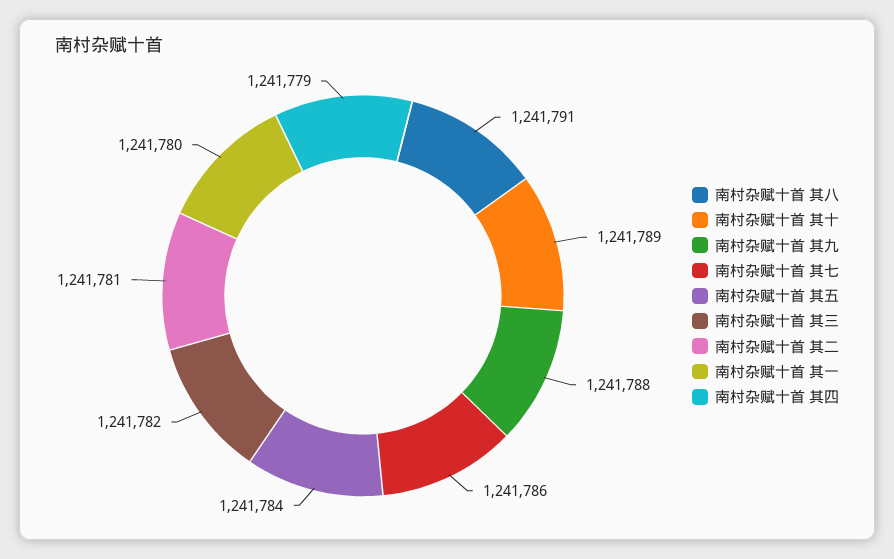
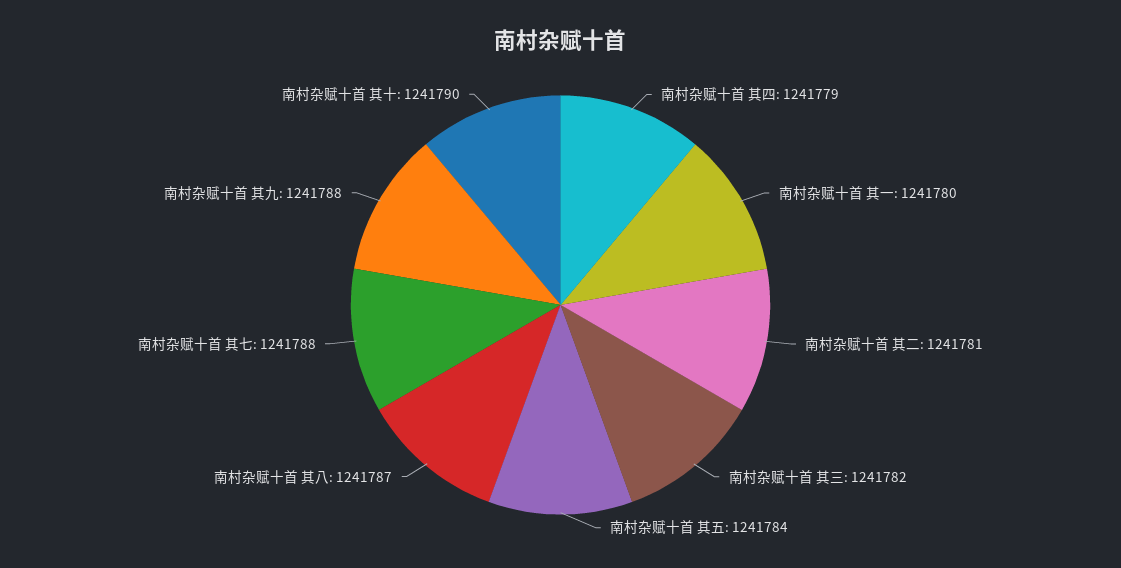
  {
-   "南村杂赋十首 其八": 1241791,
+   "南村杂赋十首 其八": 1241787,
-   "南村杂赋十首 其十": 1241789,
+   "南村杂赋十首 其十": 1241790,
    "南村杂赋十首 其九": 1241788,
-   "南村杂赋十首 其七": 1241786,
+   "南村杂赋十首 其七": 1241788,
    "南村杂赋十首 其五": 1241784,
    "南村杂赋十首 其三": 1241782,
    "南村杂赋十首 其二": 1241781,
    "南村杂赋十首 其一": 1241780,
    "南村杂赋十首 其四": 1241779
  }

